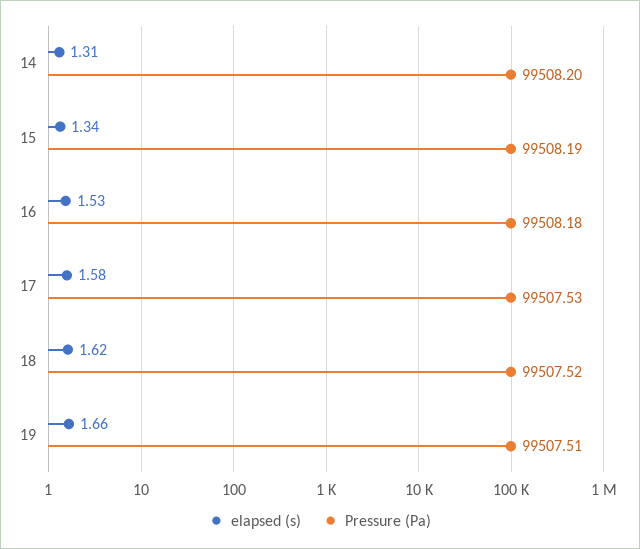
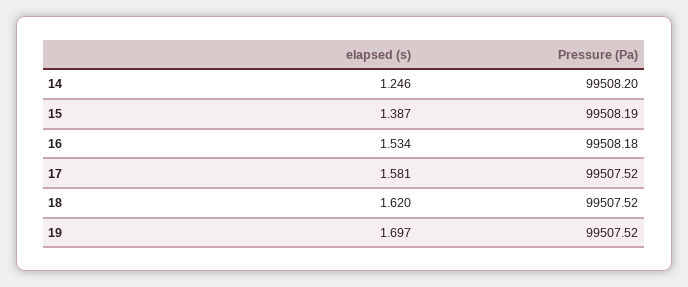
  {
    "elapsed (s)": {
-     "14": 1.31,
+     "14": 1.246,
-     "15": 1.34,
+     "15": 1.387,
      "16": 1.534,
      "17": 1.581,
      "18": 1.62,
-     "19": 1.66
+     "19": 1.697
    },
    "Pressure (Pa)": {
      "14": 99508.2,
      "15": 99508.19,
      "16": 99508.18,
-     "17": 99507.53,
+     "17": 99507.52,
      "18": 99507.52,
-     "19": 99507.51
+     "19": 99507.52
    }
  }

